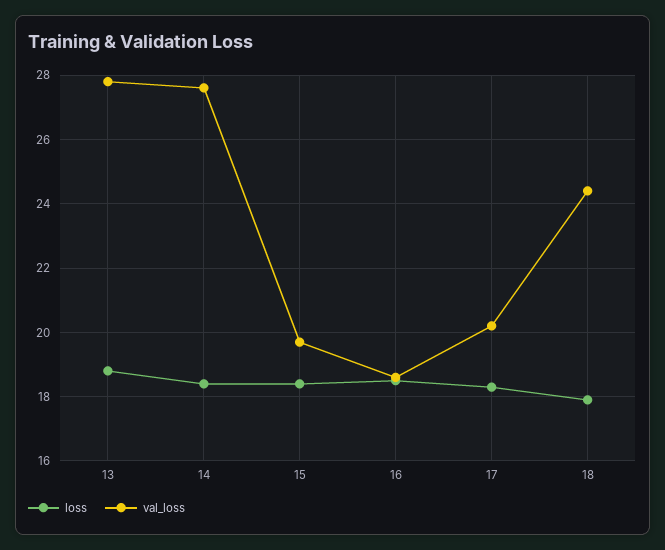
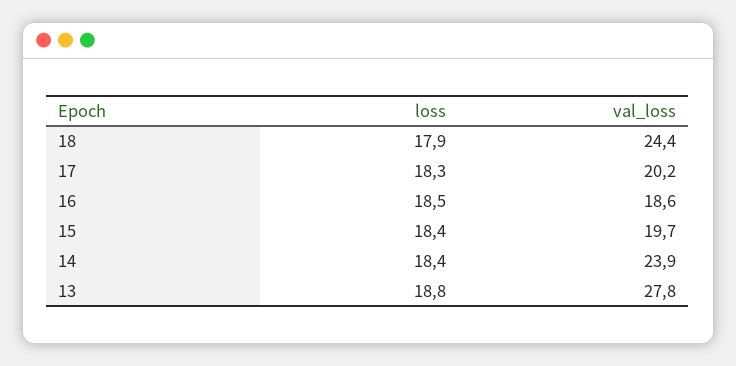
  {
    "loss": {
      "13": 18.8,
      "14": 18.4,
      "15": 18.4,
      "16": 18.5,
      "17": 18.3,
      "18": 17.9
    },
    "val_loss": {
      "13": 27.8,
-     "14": 27.5,
+     "14": 23.9,
      "15": 19.7,
      "16": 18.6,
      "17": 20.2,
      "18": 24.4
    }
  }

